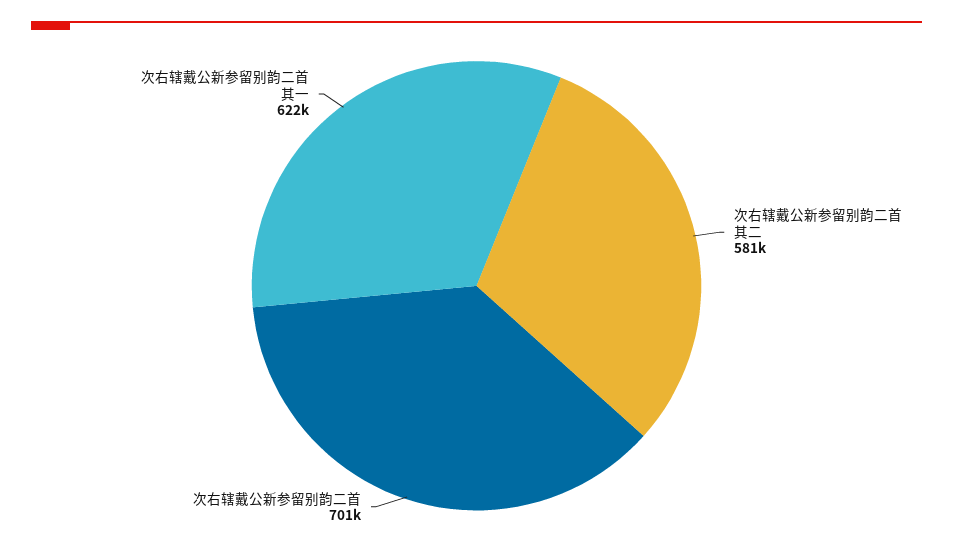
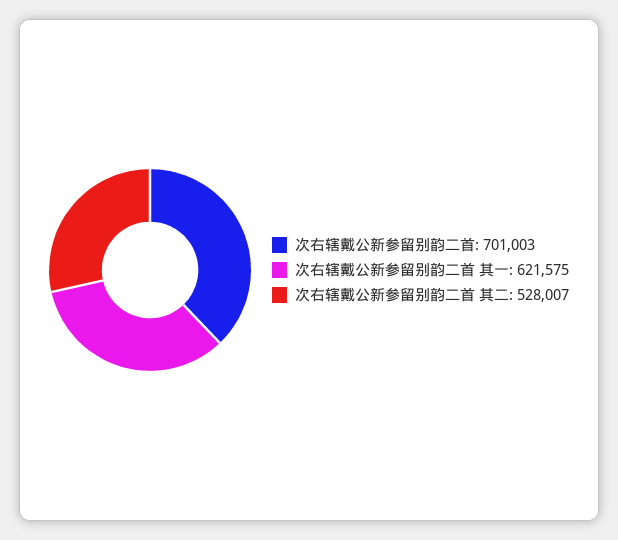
  {
-   "次右辖戴公新参留别韵二首 其二": 581000,
+   "次右辖戴公新参留别韵二首 其二": 528007,
    "次右辖戴公新参留别韵二首": 701003,
    "次右辖戴公新参留别韵二首 其一": 621575
  }

